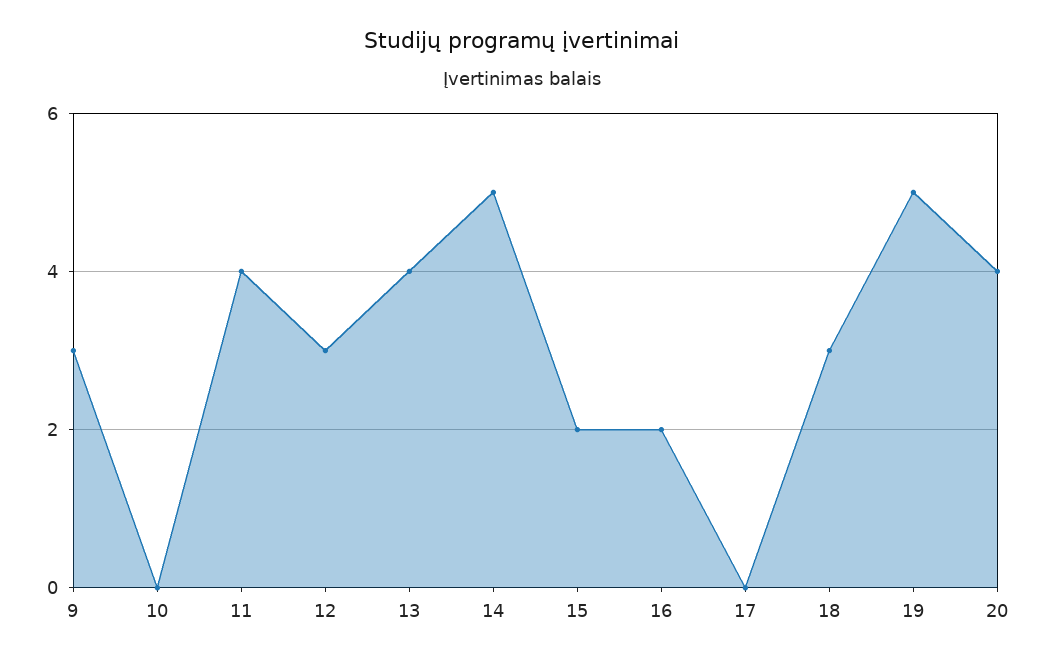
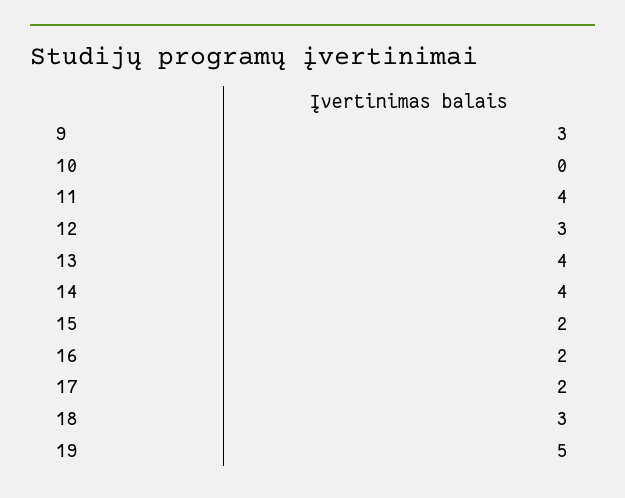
  {
    "9": 3,
    "10": 0,
    "11": 4,
    "12": 3,
    "13": 4,
-   "14": 5,
+   "14": 4,
    "15": 2,
    "16": 2,
-   "17": 0,
+   "17": 2,
    "18": 3,
-   "19": 5,
+   "19": 5
-   "20": 4
  }

